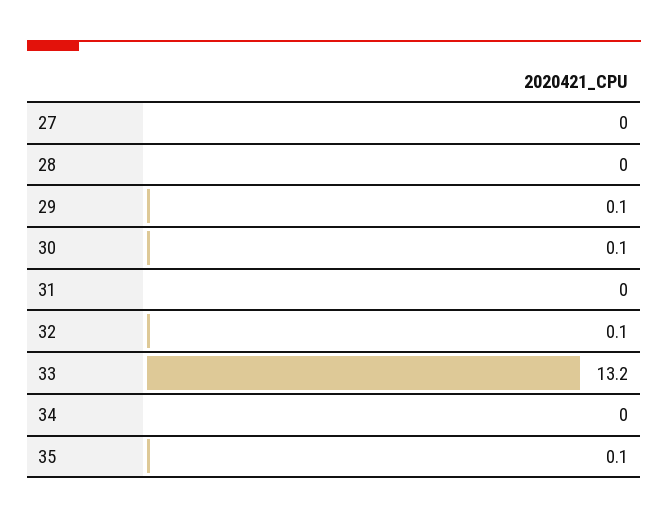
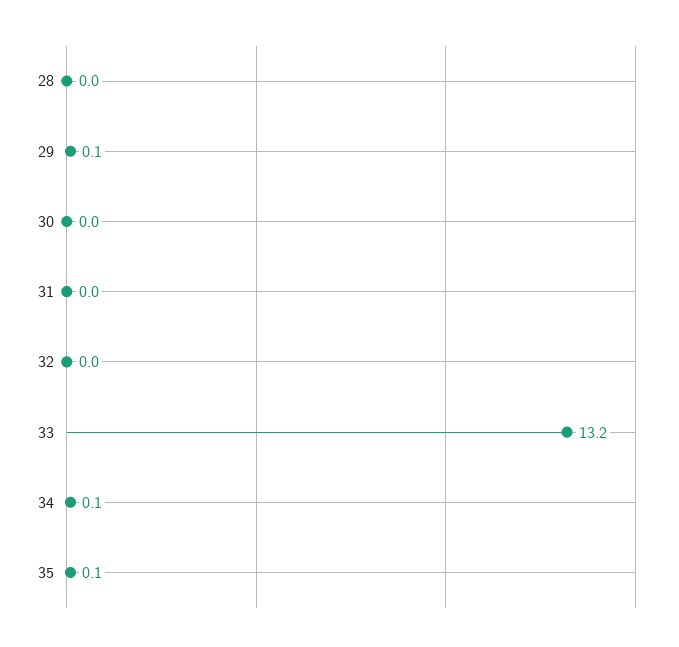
  {
-   "27": 0,
    "28": 0,
    "29": 0.1,
-   "30": 0.1,
+   "30": 0,
    "31": 0,
-   "32": 0.1,
+   "32": 0,
    "33": 13.2,
-   "34": 0,
+   "34": 0.1,
    "35": 0.1
  }

